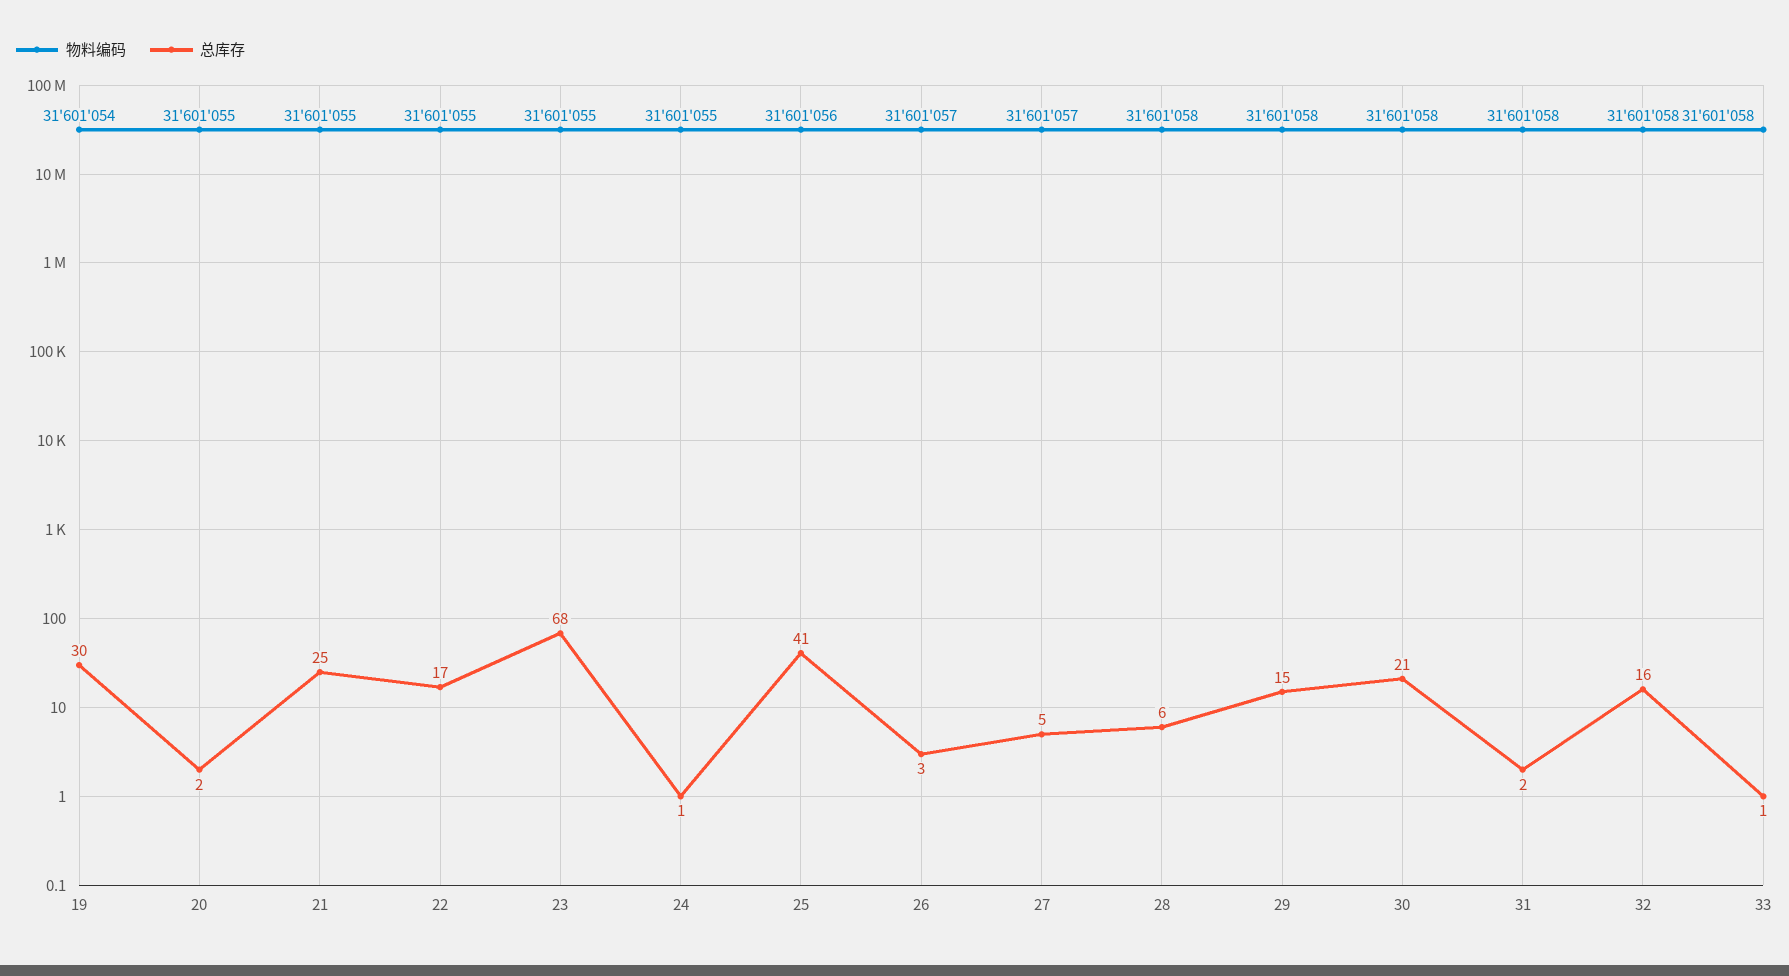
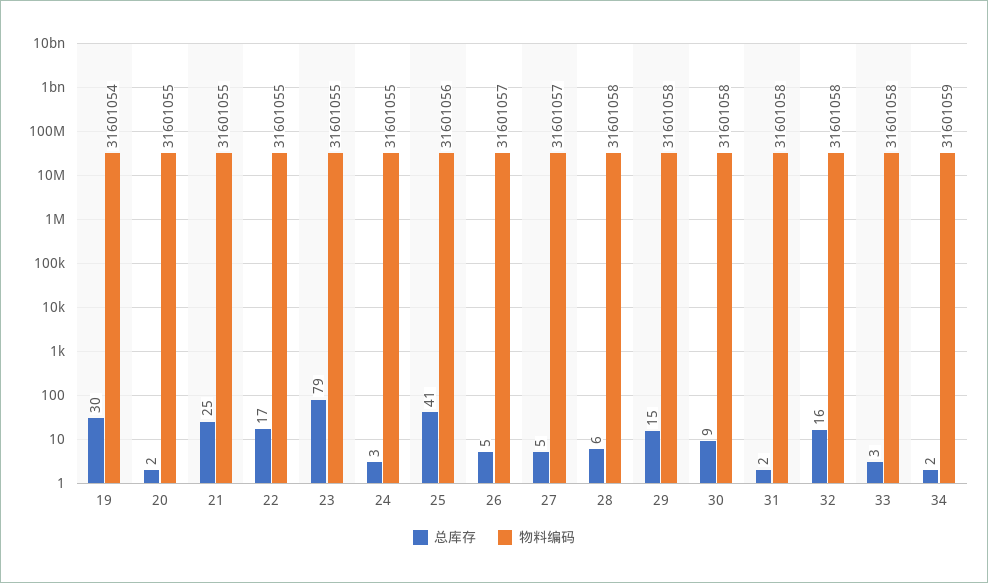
  {
    "物料编码": {
      "19": 31601054,
      "20": 31601055,
      "21": 31601055,
      "22": 31601055,
      "23": 31601055,
      "24": 31601055,
      "25": 31601056,
      "26": 31601057,
      "27": 31601057,
      "28": 31601058,
      "29": 31601058,
      "30": 31601058,
      "31": 31601058,
      "32": 31601058,
-     "33": 31601058
+     "33": 31601058,
+     "34": 31601059
    },
    "总库存": {
      "19": 30,
      "20": 2,
      "21": 25,
      "22": 17,
-     "23": 68,
+     "23": 79,
-     "24": 1,
+     "24": 3,
      "25": 41,
-     "26": 3,
+     "26": 5,
      "27": 5,
      "28": 6,
      "29": 15,
-     "30": 21,
+     "30": 9,
      "31": 2,
      "32": 16,
-     "33": 1
+     "33": 3,
+     "34": 2
    }
  }

